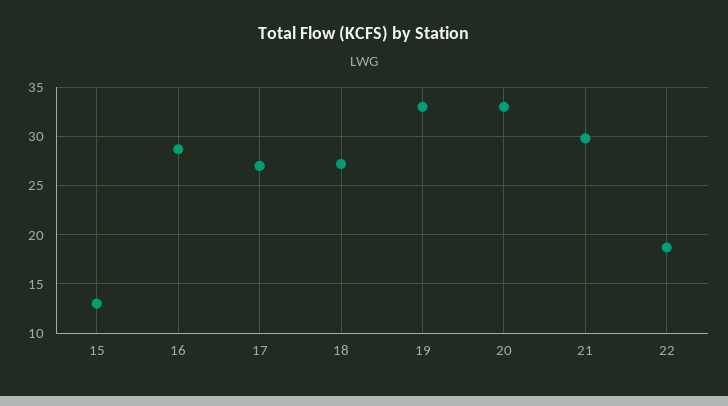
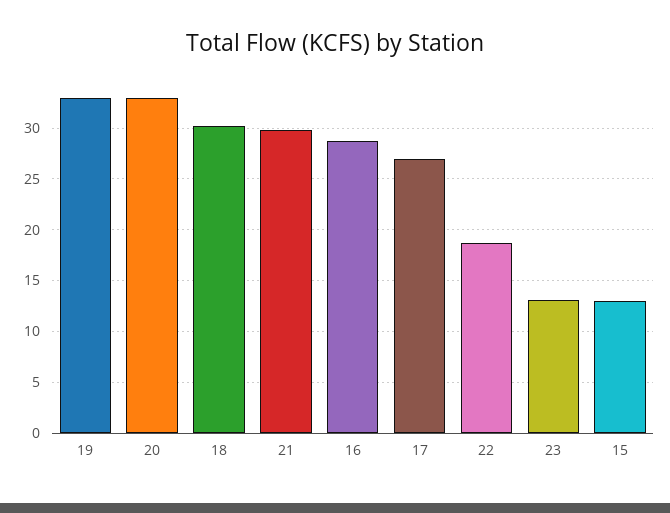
  {
    "15": 13,
    "16": 29,
    "17": 27,
-   "18": 27,
+   "18": 30,
    "19": 33,
    "20": 33,
    "21": 30,
-   "22": 19
+   "22": 19,
+   "23": 13
  }

